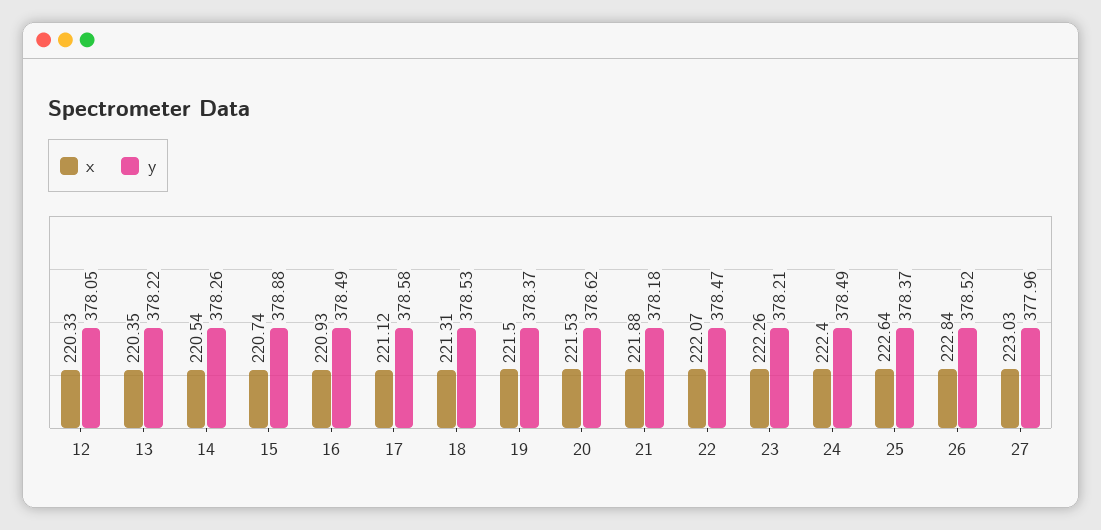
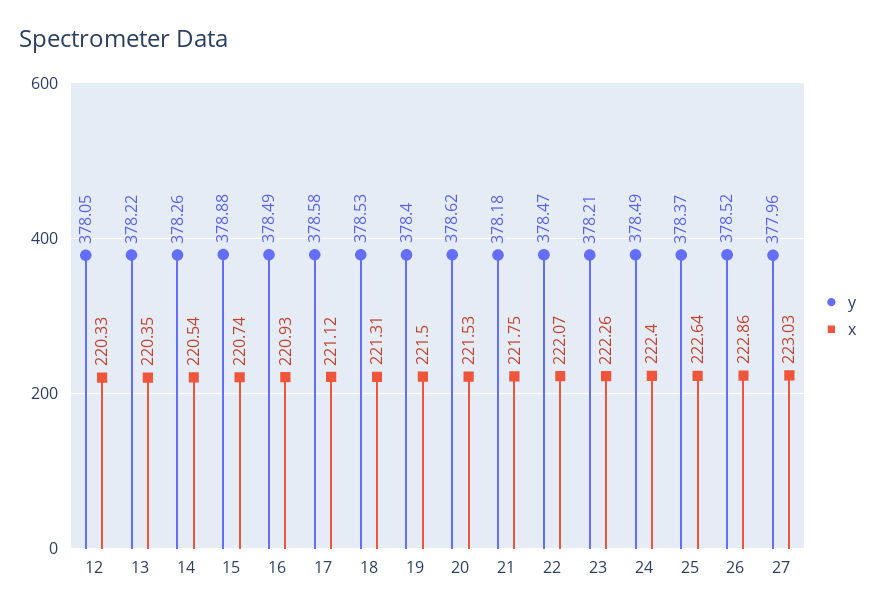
  {
    "x": {
      "12": 220.33,
      "13": 220.35,
      "14": 220.54,
      "15": 220.74,
      "16": 220.93,
      "17": 221.12,
      "18": 221.31,
      "19": 221.5,
      "20": 221.53,
-     "21": 221.88,
+     "21": 221.75,
      "22": 222.07,
      "23": 222.26,
      "24": 222.4,
      "25": 222.64,
-     "26": 222.84,
+     "26": 222.86,
      "27": 223.03
    },
    "y": {
      "12": 378.05,
      "13": 378.22,
      "14": 378.26,
      "15": 378.88,
      "16": 378.49,
      "17": 378.58,
      "18": 378.53,
-     "19": 378.37,
+     "19": 378.4,
      "20": 378.62,
      "21": 378.18,
      "22": 378.47,
      "23": 378.21,
      "24": 378.49,
      "25": 378.37,
      "26": 378.52,
      "27": 377.96
    }
  }

